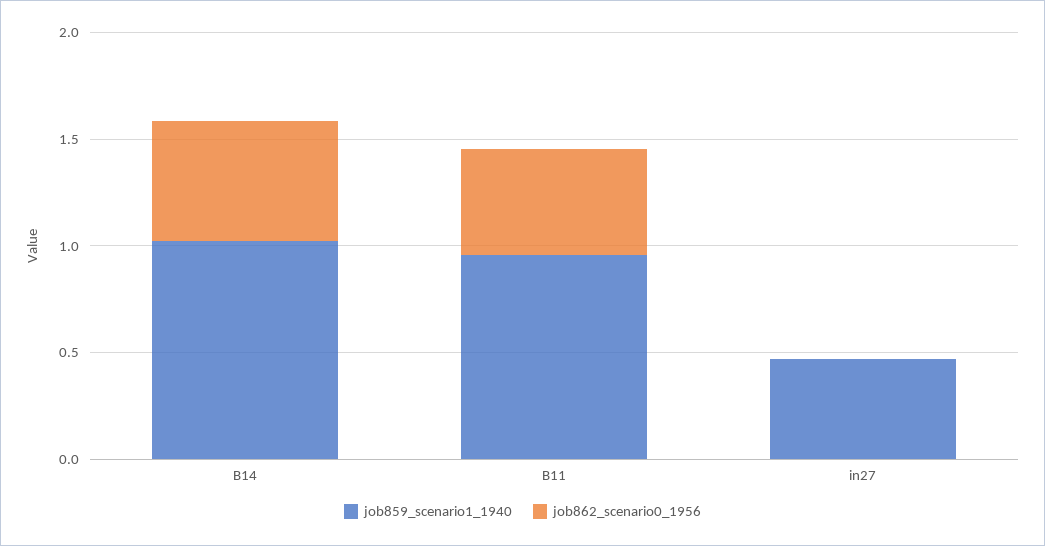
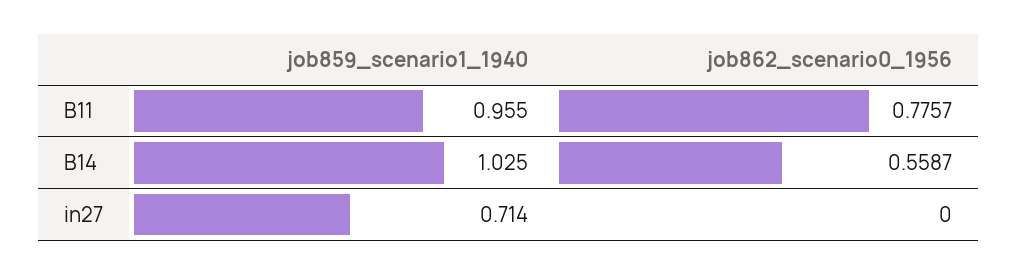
  {
    "job859_scenario1_1940": {
      "B14": 1.025,
      "B11": 0.955,
-     "in27": 0.5
+     "in27": 0.714
    },
    "job862_scenario0_1956": {
      "B14": 0.5587,
-     "B11": 0.5,
+     "B11": 0.7757,
      "in27": 0
    }
  }

